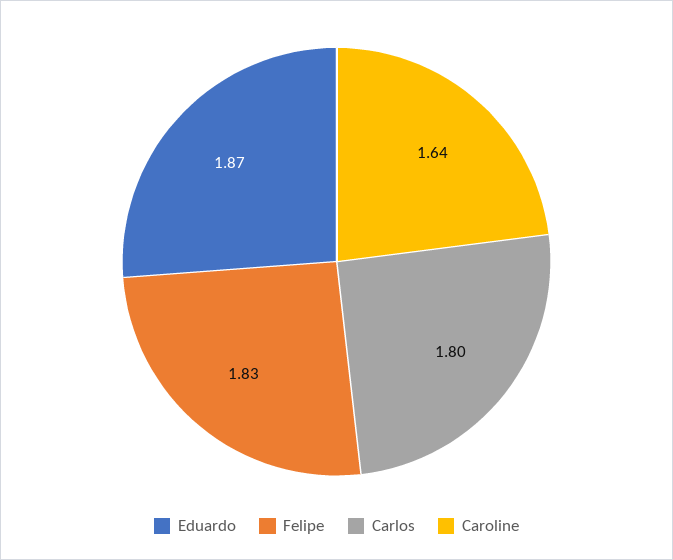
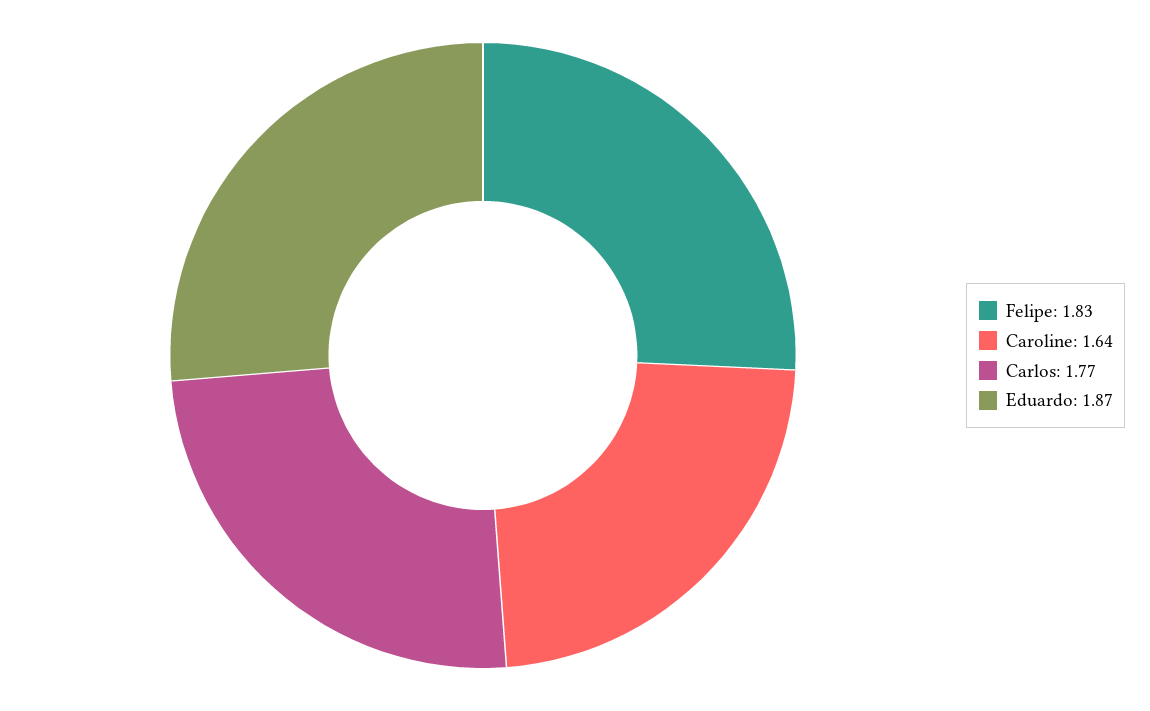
  {
    "Eduardo": 1.87,
    "Felipe": 1.83,
-   "Carlos": 1.8,
+   "Carlos": 1.77,
    "Caroline": 1.64
  }

